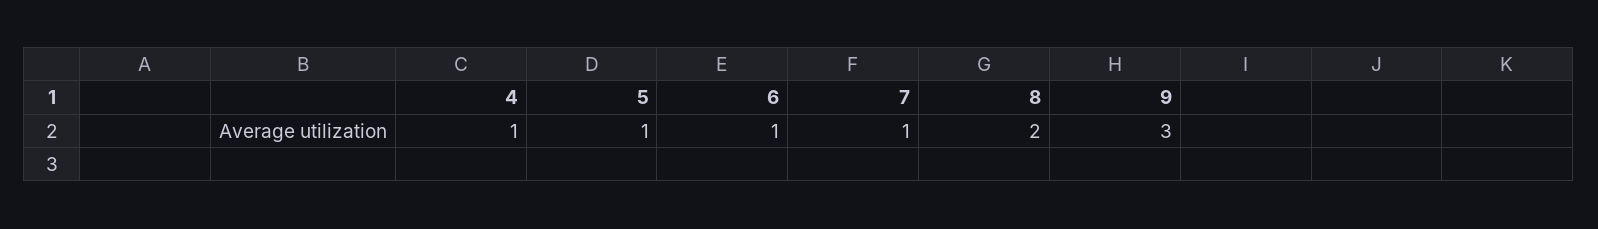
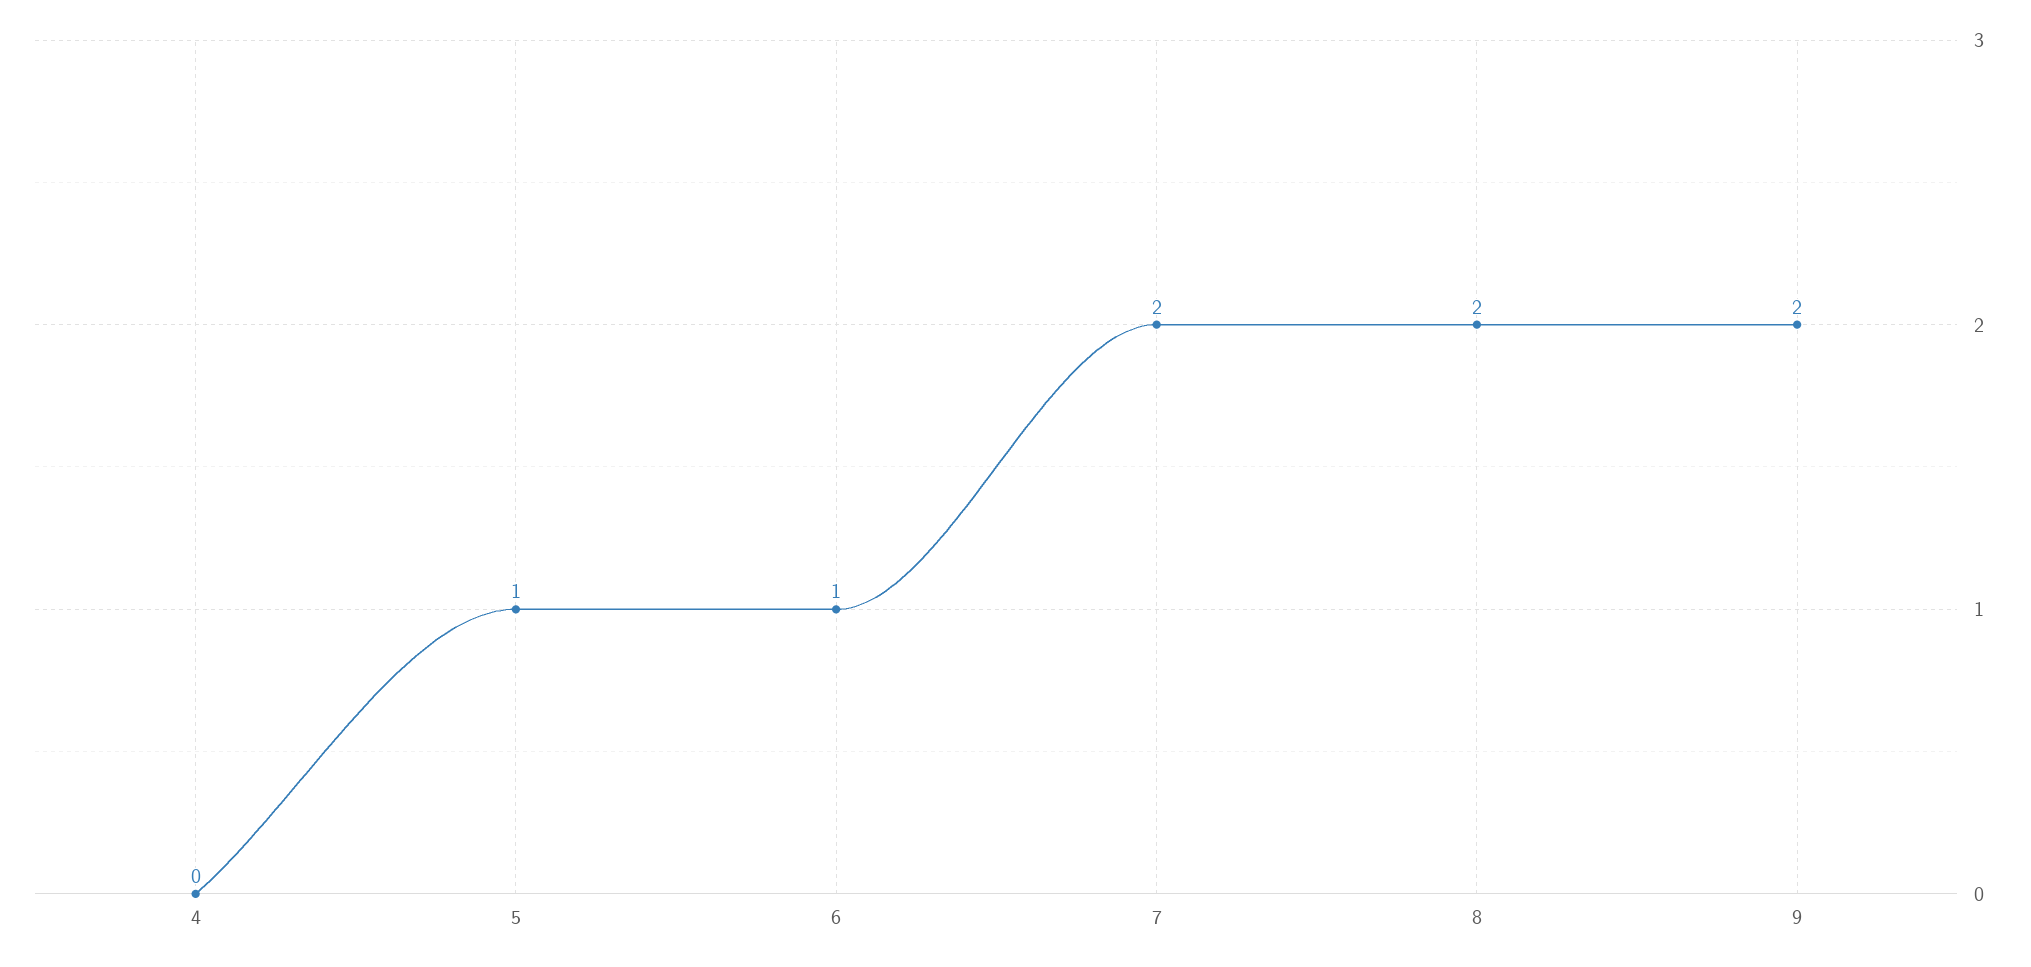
  {
-   "4": 1,
+   "4": 0,
    "5": 1,
    "6": 1,
-   "7": 1,
+   "7": 2,
    "8": 2,
-   "9": 3
+   "9": 2
  }

